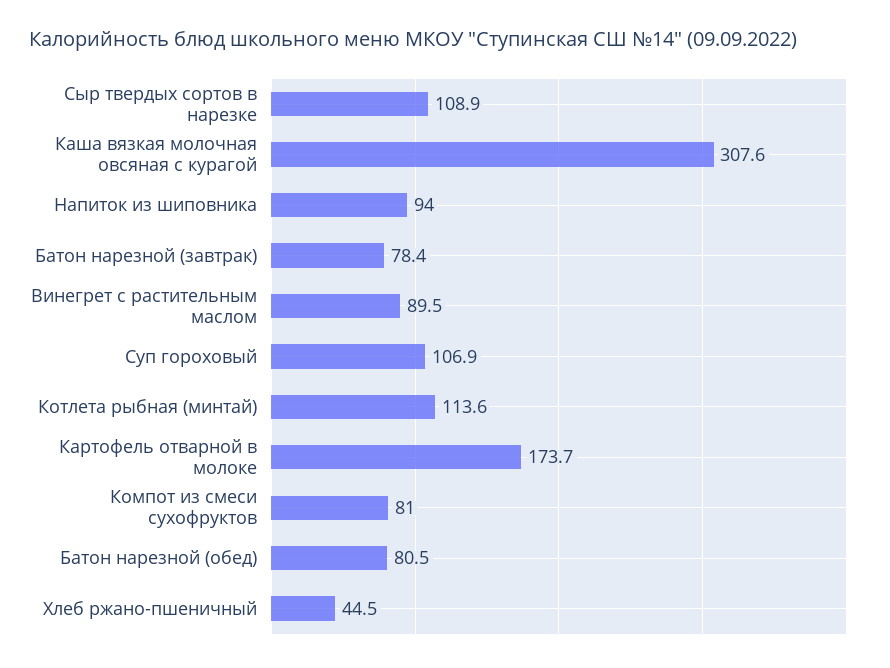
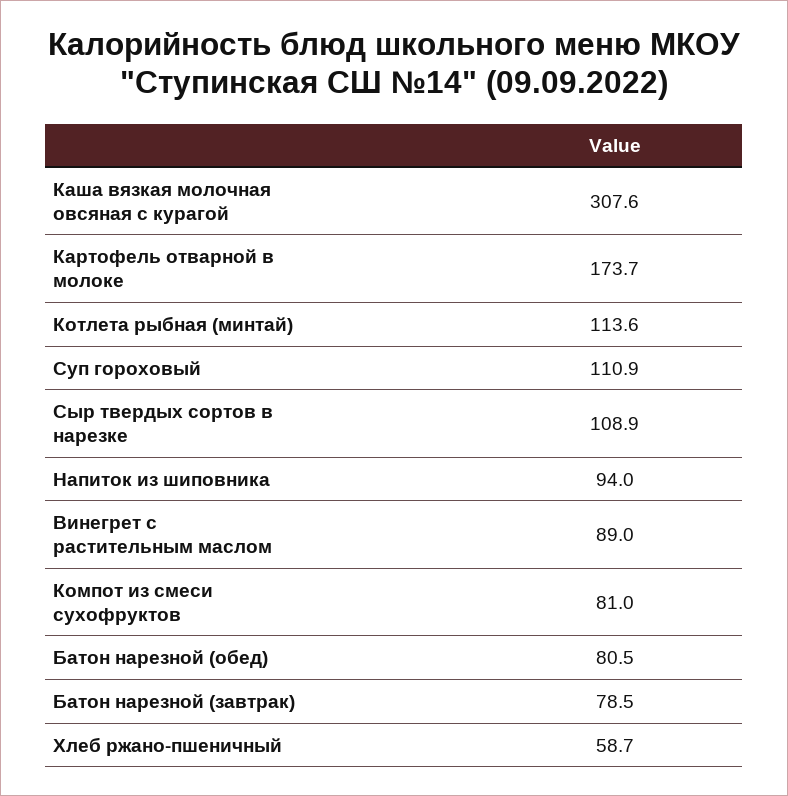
  {
    "Сыр твердых сортов в нарезке": 108.9,
    "Каша вязкая молочная овсяная с курагой": 307.6,
    "Напиток из шиповника": 94,
-   "Батон нарезной (завтрак)": 78.4,
+   "Батон нарезной (завтрак)": 78.5,
-   "Винегрет с растительным маслом": 89.5,
+   "Винегрет с растительным маслом": 89,
-   "Суп гороховый": 106.9,
+   "Суп гороховый": 110.9,
    "Котлета рыбная (минтай)": 113.6,
    "Картофель отварной в молоке": 173.7,
    "Компот из смеси сухофруктов": 81,
    "Батон нарезной (обед)": 80.5,
-   "Хлеб ржано-пшеничный": 44.5
+   "Хлеб ржано-пшеничный": 58.7
  }

